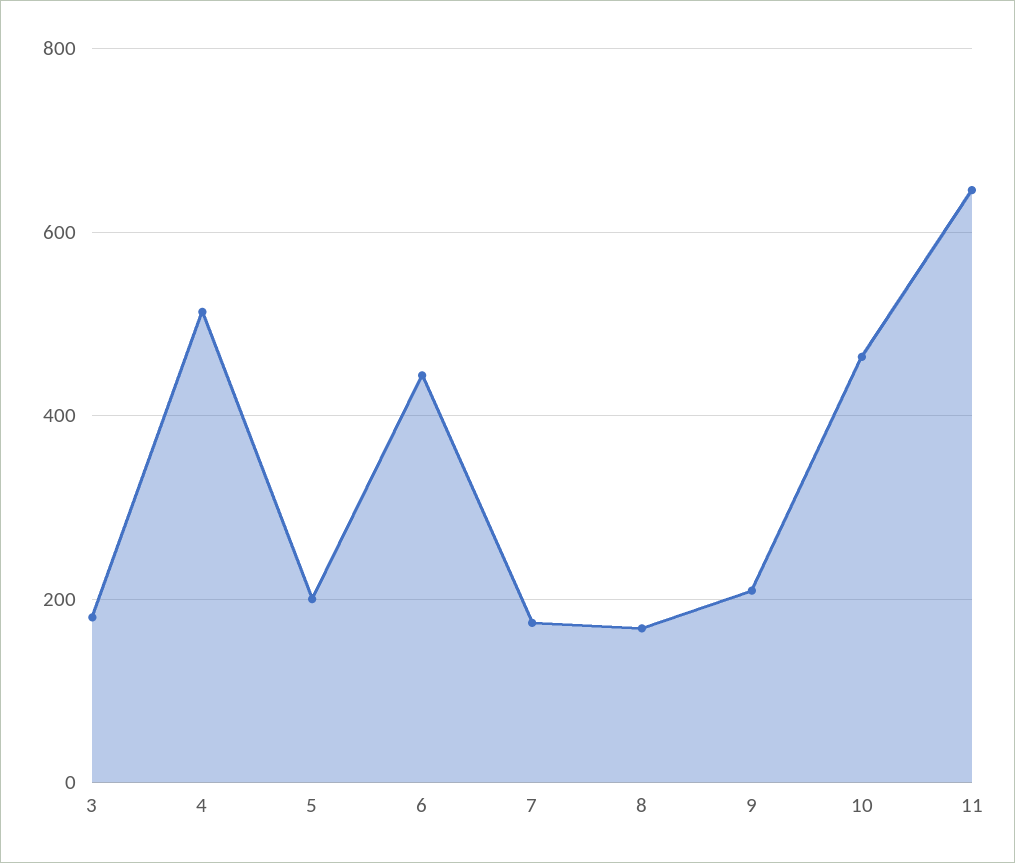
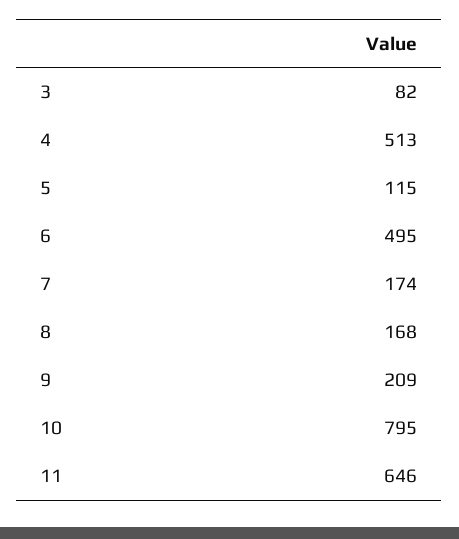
  {
-   "3": 180,
+   "3": 82,
    "4": 513,
-   "5": 200,
+   "5": 115,
-   "6": 440,
+   "6": 495,
    "7": 174,
    "8": 168,
    "9": 209,
-   "10": 460,
+   "10": 795,
    "11": 646
  }

